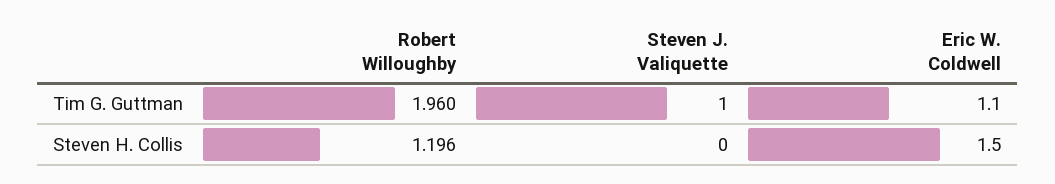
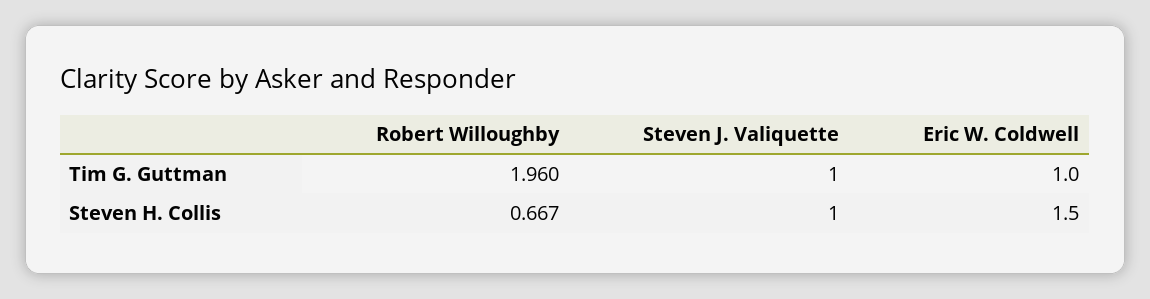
  {
    "Robert Willoughby": {
      "Tim G. Guttman": 1.96,
-     "Steven H. Collis": 1.196
+     "Steven H. Collis": 0.667
    },
    "Steven J. Valiquette": {
      "Tim G. Guttman": 1,
-     "Steven H. Collis": 0
+     "Steven H. Collis": 1
    },
    "Eric W. Coldwell": {
-     "Tim G. Guttman": 1.1,
+     "Tim G. Guttman": 1,
      "Steven H. Collis": 1.5
    }
  }

